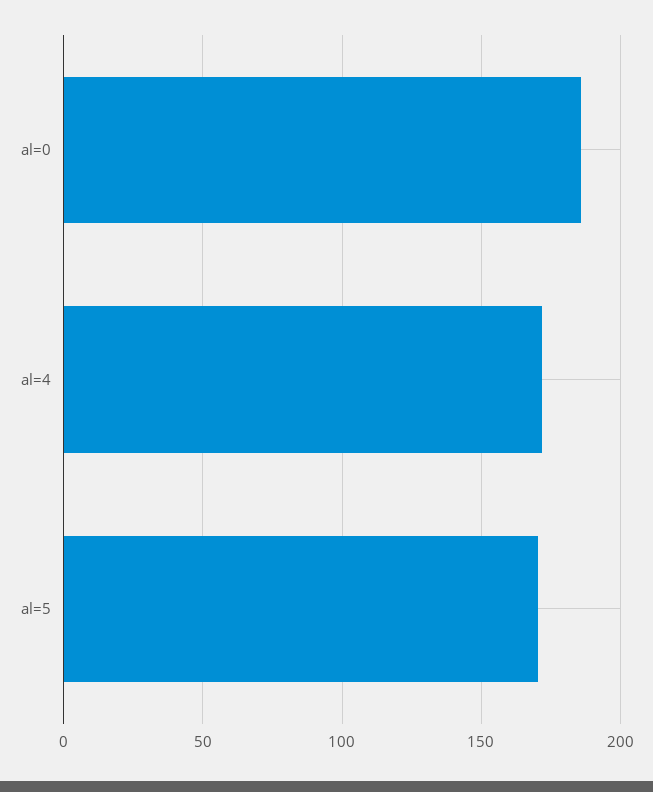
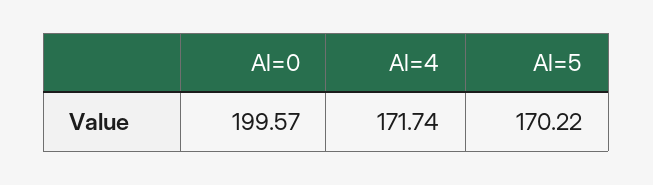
  {
-   "al=0": 185,
+   "al=0": 199.57,
    "al=4": 171.74,
    "al=5": 170.22
  }

